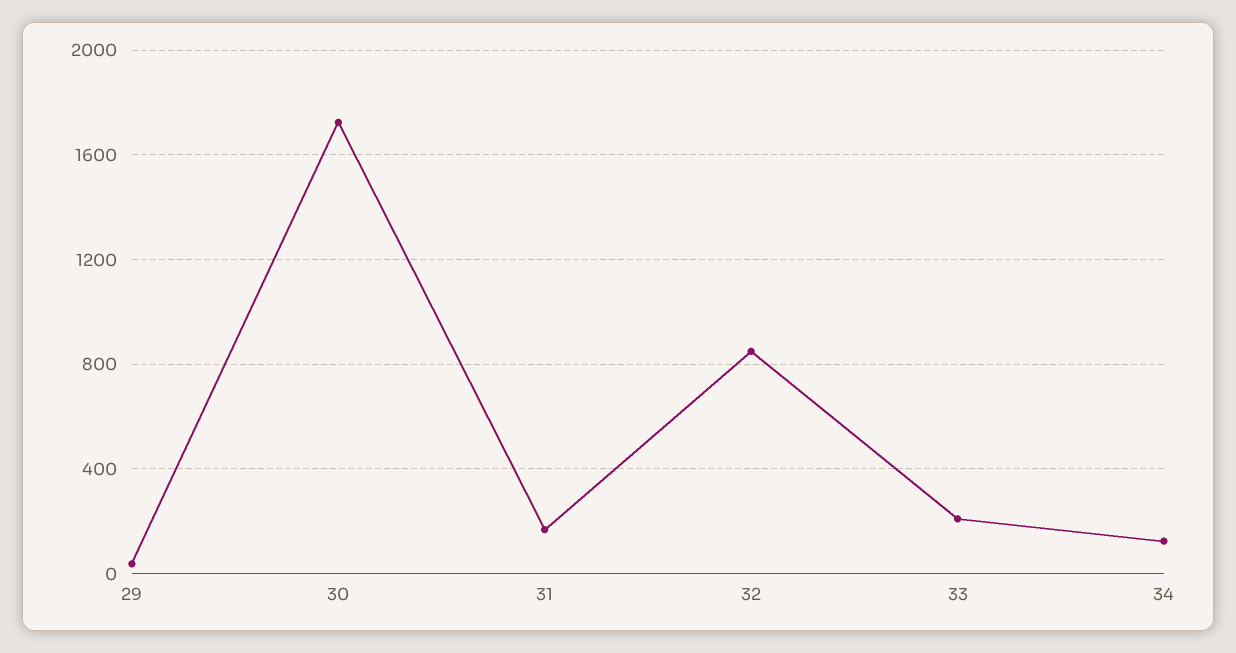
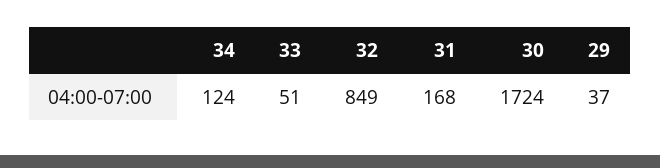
  {
    "29": 37,
    "30": 1724,
    "31": 168,
    "32": 849,
-   "33": 200,
+   "33": 51,
    "34": 124
  }

